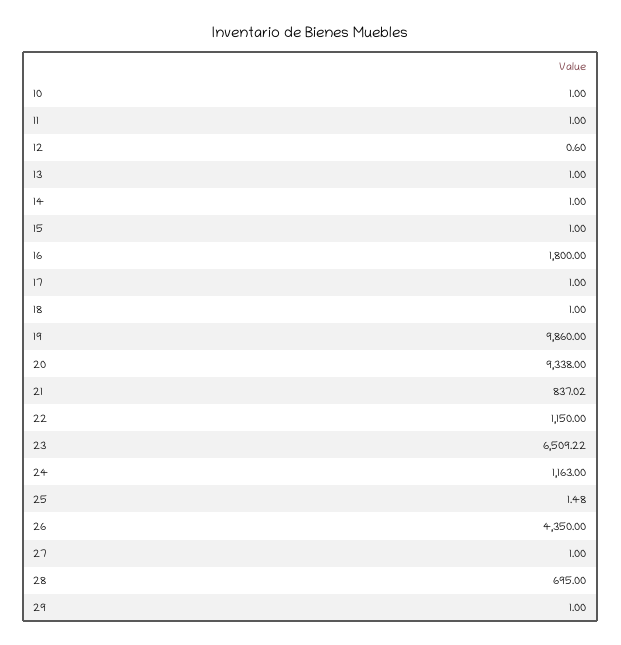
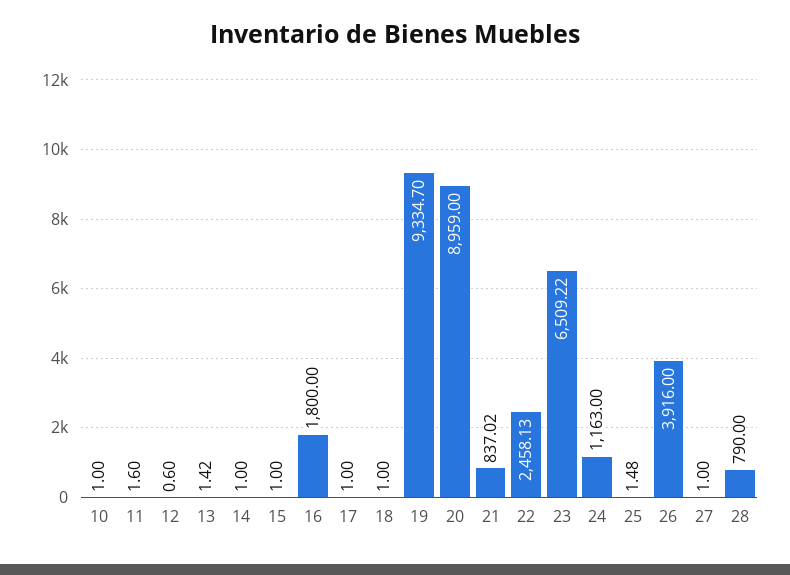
  {
    "10": 1,
-   "11": 1,
+   "11": 1.6,
    "12": 0.6,
-   "13": 1,
+   "13": 1.42,
    "14": 1,
    "15": 1,
    "16": 1800,
    "17": 1,
    "18": 1,
-   "19": 9860,
+   "19": 9334.7,
-   "20": 9338,
+   "20": 8959,
    "21": 837.02,
-   "22": 1150,
+   "22": 2458.13,
    "23": 6509.22,
    "24": 1163,
    "25": 1.48,
-   "26": 4350,
+   "26": 3916,
    "27": 1,
-   "28": 695,
+   "28": 790
-   "29": 1
  }

